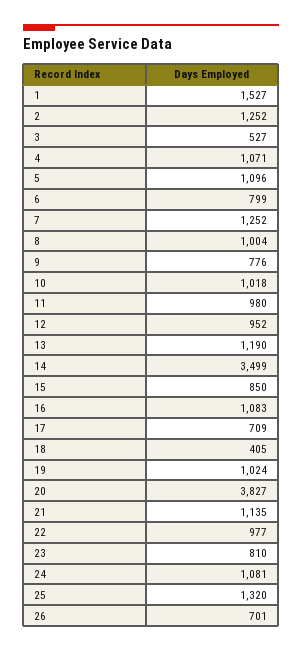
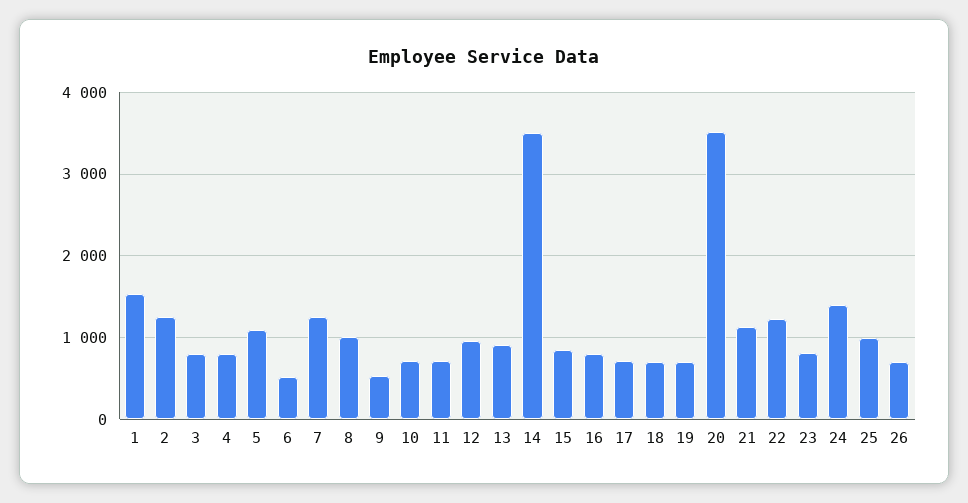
  {
    "1": 1527,
    "2": 1252,
-   "3": 527,
+   "3": 800,
-   "4": 1071,
+   "4": 800,
    "5": 1096,
-   "6": 799,
+   "6": 500,
    "7": 1252,
    "8": 1004,
-   "9": 776,
+   "9": 500,
-   "10": 1018,
+   "10": 700,
-   "11": 980,
+   "11": 700,
    "12": 952,
-   "13": 1190,
+   "13": 900,
    "14": 3499,
    "15": 850,
-   "16": 1083,
+   "16": 800,
    "17": 709,
-   "18": 405,
+   "18": 700,
-   "19": 1024,
+   "19": 700,
-   "20": 3827,
+   "20": 3500,
    "21": 1135,
-   "22": 977,
+   "22": 1200,
    "23": 810,
-   "24": 1081,
+   "24": 1400,
-   "25": 1320,
+   "25": 1000,
    "26": 701
  }

